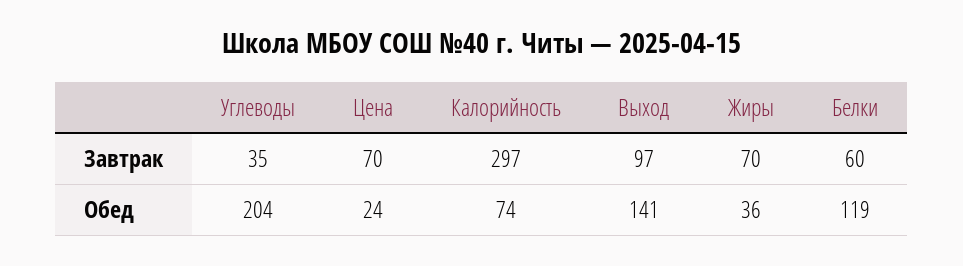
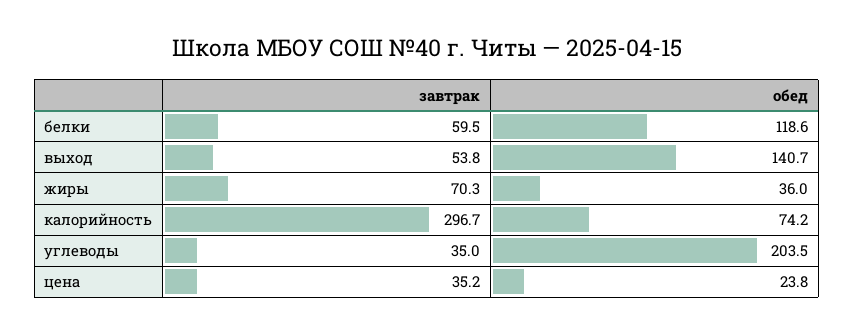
  {
    "Углеводы": {
      "Завтрак": 35,
      "Обед": 203.5
    },
    "Цена": {
-     "Завтрак": 70,
+     "Завтрак": 35.2,
      "Обед": 23.8
    },
    "Калорийность": {
      "Завтрак": 296.7,
      "Обед": 74.2
    },
    "Выход": {
-     "Завтрак": 97,
+     "Завтрак": 53.8,
      "Обед": 140.7
    },
    "Жиры": {
      "Завтрак": 70.3,
      "Обед": 36
    },
    "Белки": {
      "Завтрак": 59.5,
      "Обед": 118.6
    }
  }

